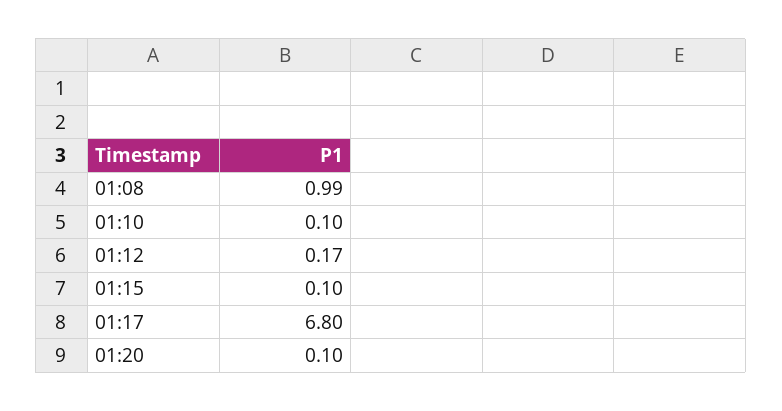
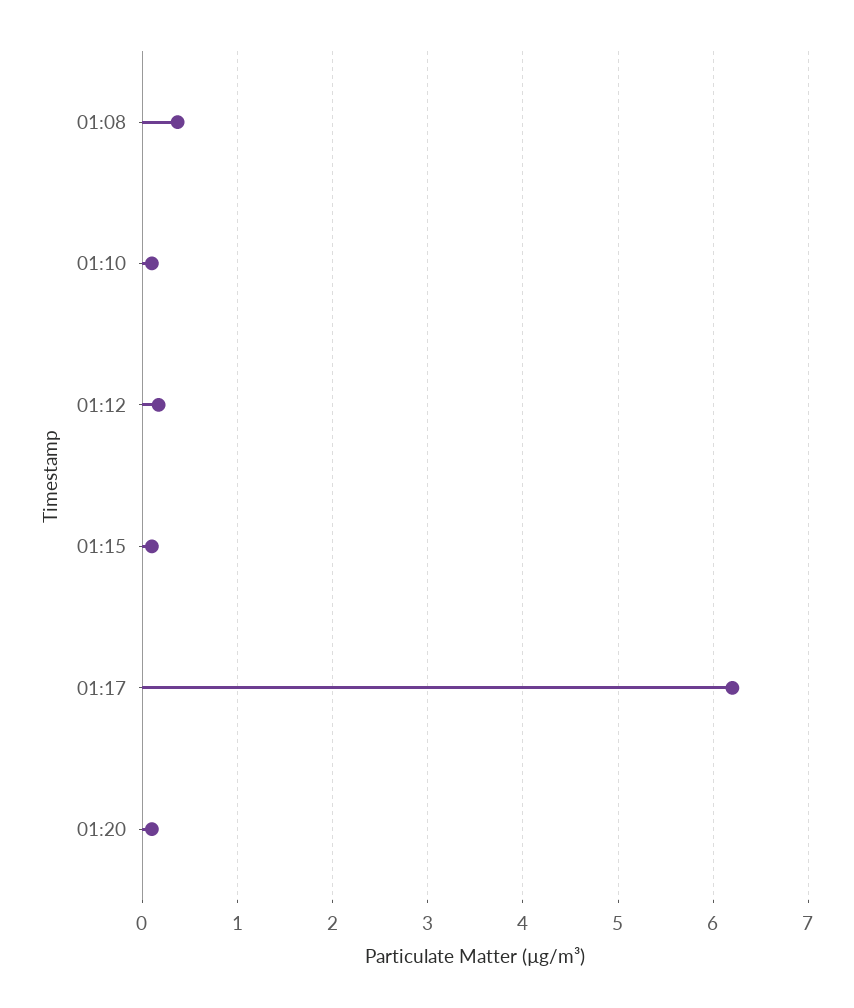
  {
-   "01:08": 0.99,
+   "01:08": 0.4,
    "01:10": 0.1,
    "01:12": 0.17,
    "01:15": 0.1,
-   "01:17": 6.8,
+   "01:17": 6.2,
    "01:20": 0.1
  }

